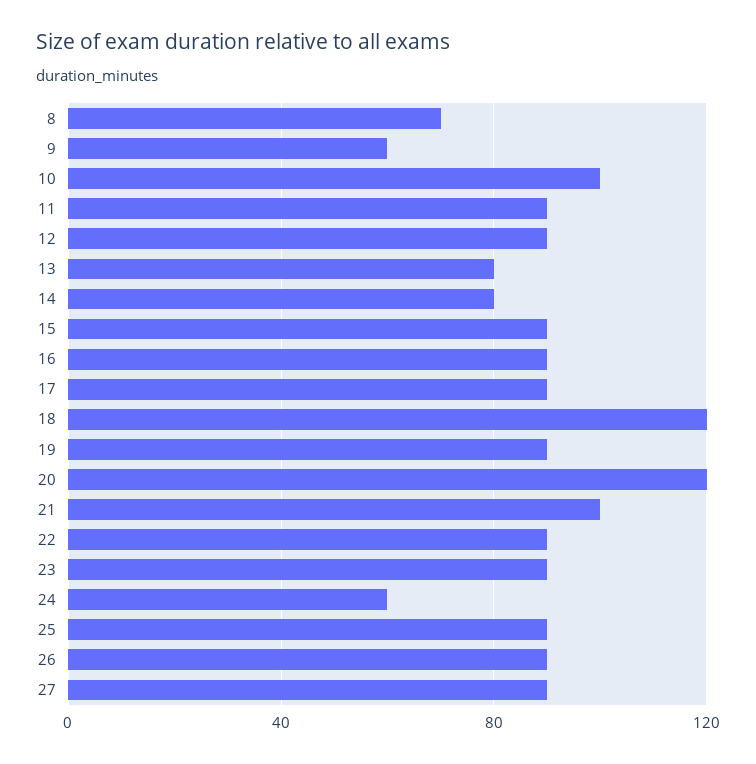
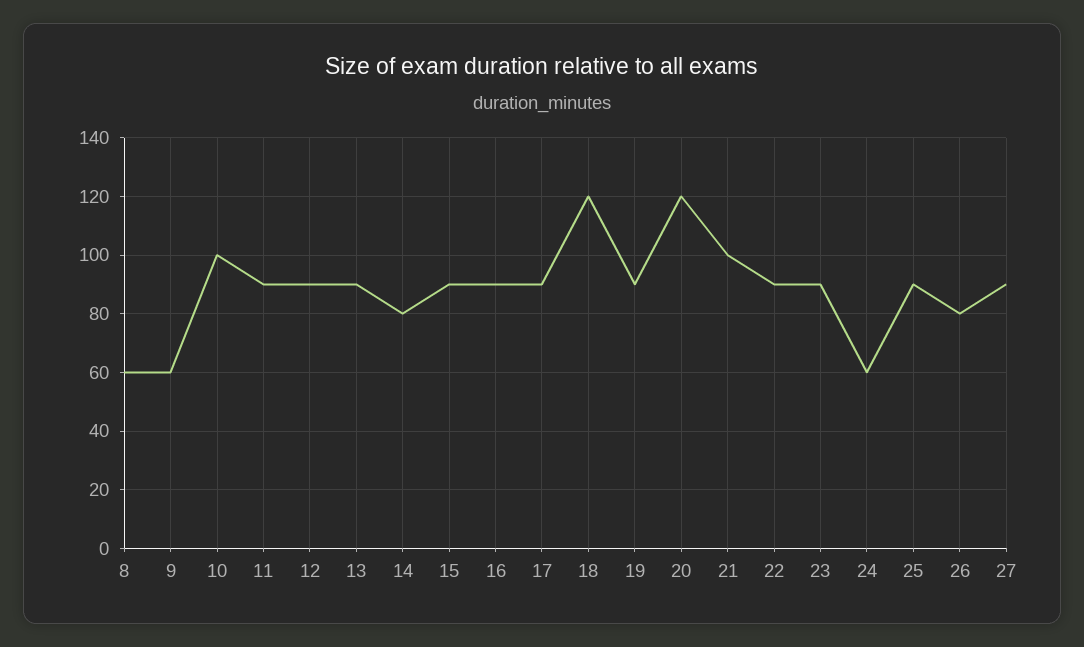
  {
-   "8": 70,
+   "8": 60,
    "9": 60,
    "10": 100,
    "11": 90,
    "12": 90,
-   "13": 80,
+   "13": 90,
    "14": 80,
    "15": 90,
    "16": 90,
    "17": 90,
    "18": 120,
    "19": 90,
    "20": 120,
    "21": 100,
    "22": 90,
    "23": 90,
    "24": 60,
    "25": 90,
-   "26": 90,
+   "26": 80,
    "27": 90
  }

